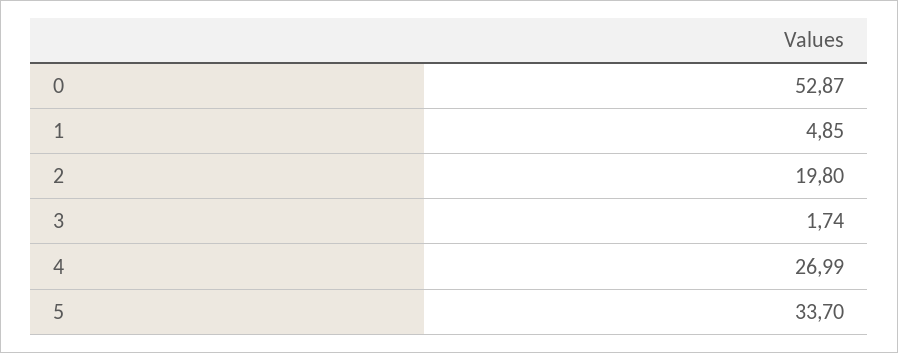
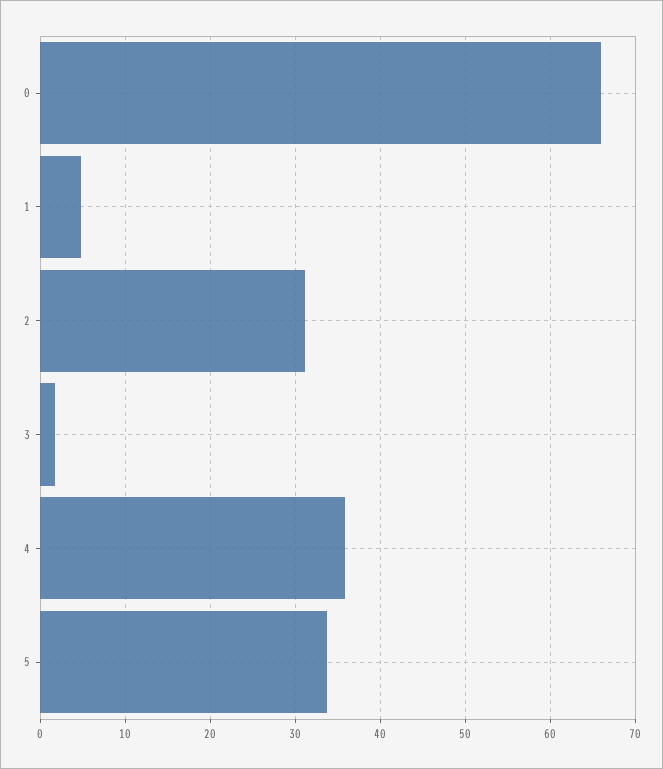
  {
-   "0": 52.87,
+   "0": 66,
    "1": 4.85,
-   "2": 19.8,
+   "2": 31,
    "3": 1.74,
-   "4": 26.99,
+   "4": 36,
    "5": 33.7
  }

